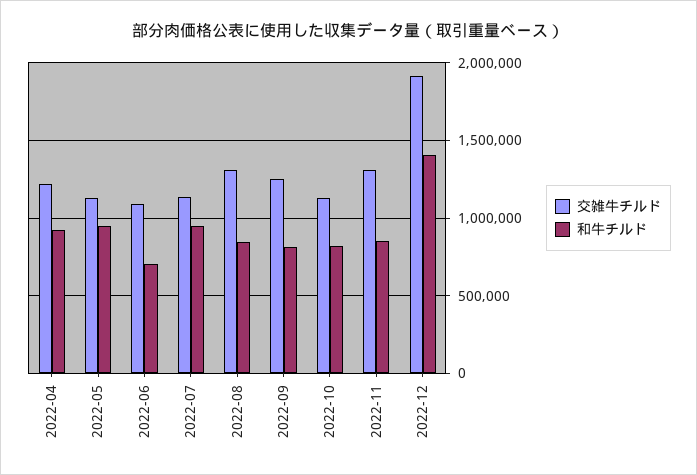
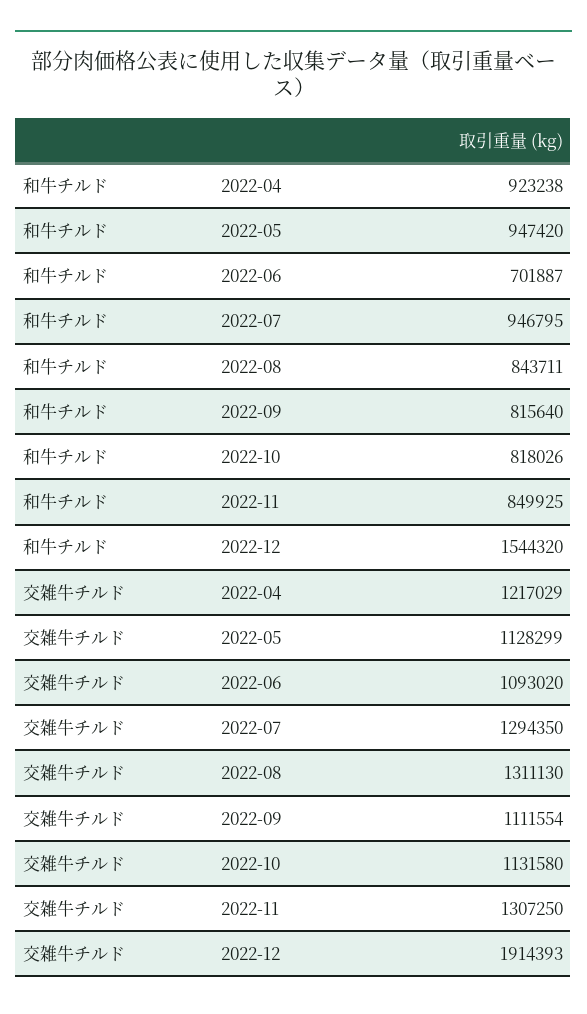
  {
    "交雑牛チルド": {
      "2022-04": 1217029,
      "2022-05": 1128299,
      "2022-06": 1093020,
-     "2022-07": 1150000,
+     "2022-07": 1294350,
      "2022-08": 1311130,
-     "2022-09": 1250000,
+     "2022-09": 1111554,
      "2022-10": 1131580,
      "2022-11": 1307250,
      "2022-12": 1914393
    },
    "和牛チルド": {
      "2022-04": 923238,
      "2022-05": 947420,
      "2022-06": 701887,
      "2022-07": 946795,
      "2022-08": 843711,
      "2022-09": 815640,
      "2022-10": 818026,
      "2022-11": 849925,
-     "2022-12": 1400000
+     "2022-12": 1544320
    }
  }

